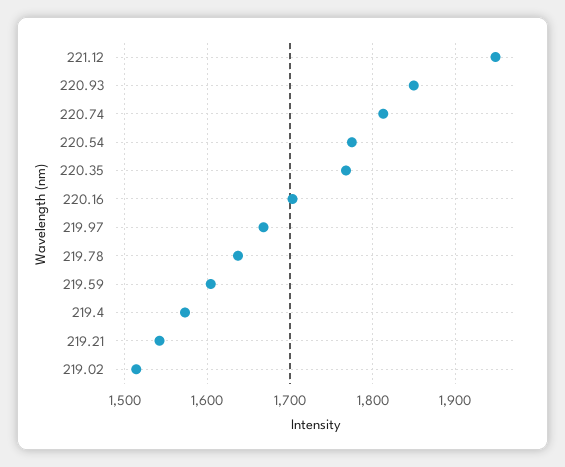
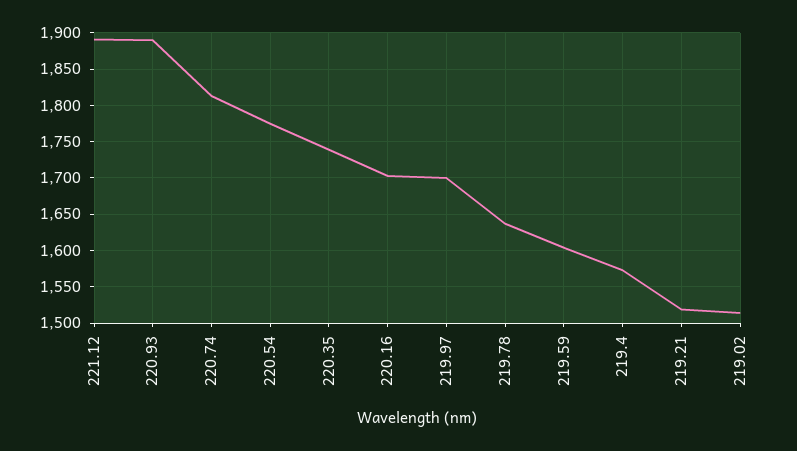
  {
-   "221.12": 1950,
+   "221.12": 1890,
-   "220.93": 1850,
+   "220.93": 1890,
    "220.74": 1810,
    "220.54": 1780,
-   "220.35": 1770,
+   "220.35": 1740,
    "220.16": 1700,
-   "219.97": 1670,
+   "219.97": 1700,
    "219.78": 1640,
    "219.59": 1600,
    "219.4": 1570,
-   "219.21": 1540,
+   "219.21": 1520,
    "219.02": 1510
  }

